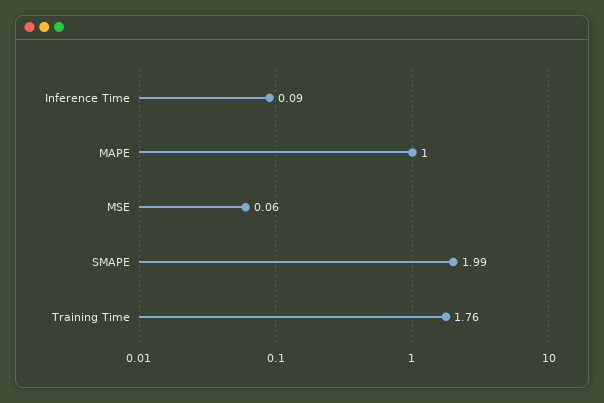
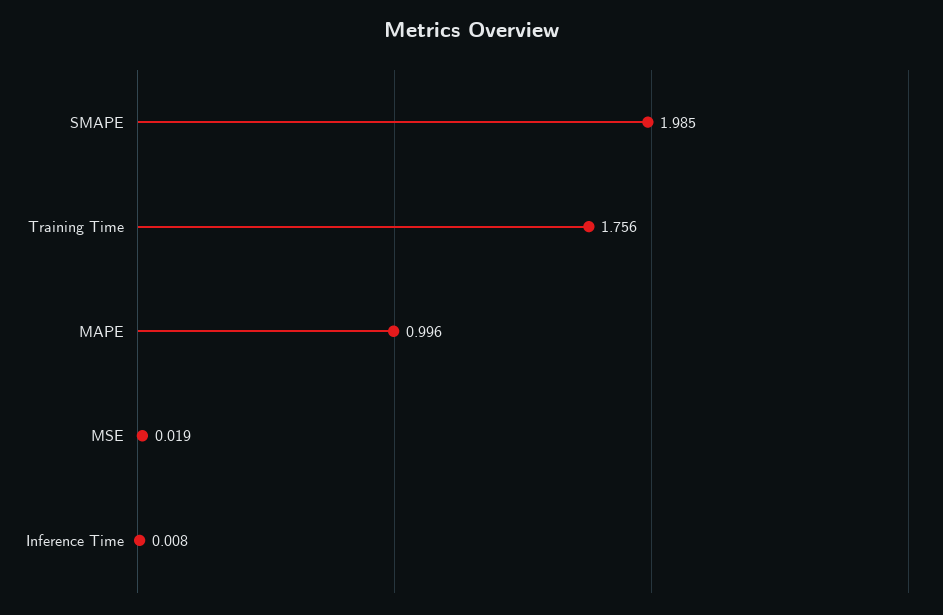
  {
-   "Inference Time": 0.09,
+   "Inference Time": 0.008,
    "MAPE": 0.996,
-   "MSE": 0.06,
+   "MSE": 0.019,
    "SMAPE": 1.985,
    "Training Time": 1.756
  }

